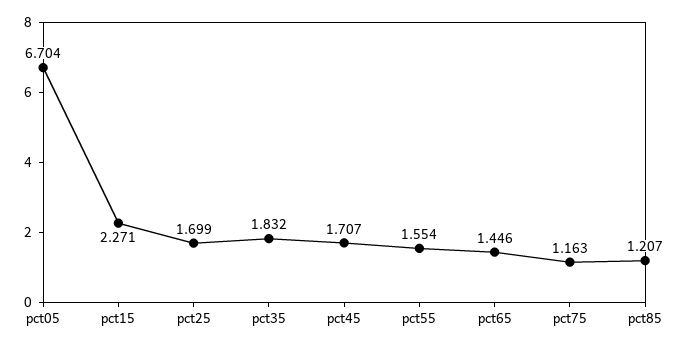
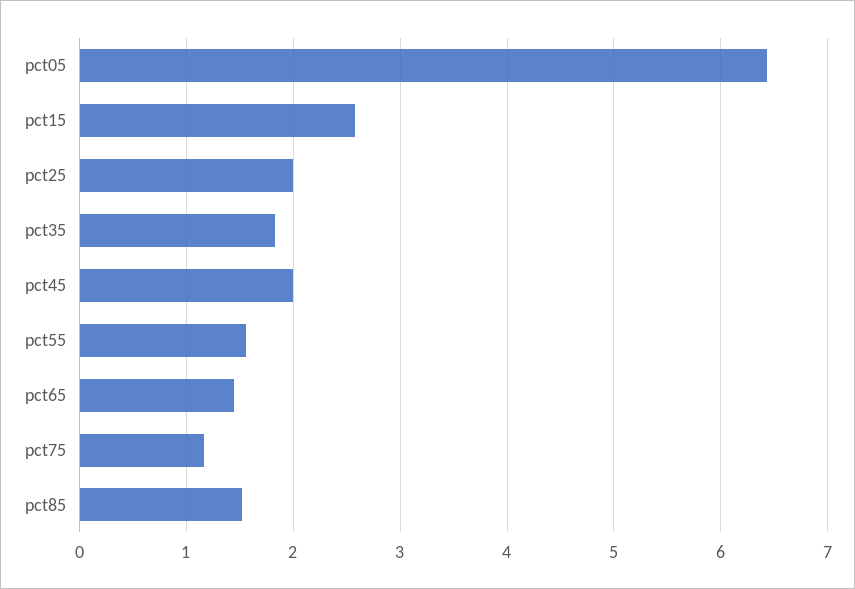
  {
-   "pct05": 6.704,
+   "pct05": 6.4,
-   "pct15": 2.271,
+   "pct15": 2.6,
-   "pct25": 1.699,
+   "pct25": 2,
    "pct35": 1.832,
-   "pct45": 1.707,
+   "pct45": 2,
    "pct55": 1.554,
    "pct65": 1.446,
    "pct75": 1.163,
-   "pct85": 1.207
+   "pct85": 1.5
  }

